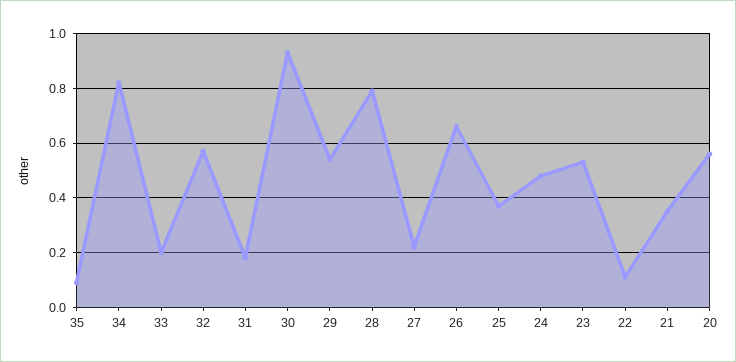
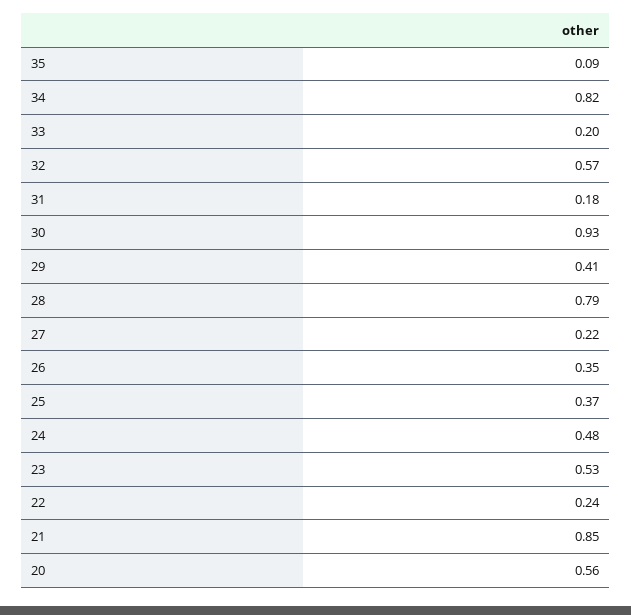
  {
    "35": 0.09,
    "34": 0.82,
    "33": 0.2,
    "32": 0.57,
    "31": 0.18,
    "30": 0.93,
-   "29": 0.55,
+   "29": 0.41,
    "28": 0.79,
    "27": 0.22,
-   "26": 0.65,
+   "26": 0.35,
    "25": 0.37,
    "24": 0.48,
    "23": 0.53,
-   "22": 0.1,
+   "22": 0.24,
-   "21": 0.35,
+   "21": 0.85,
    "20": 0.56
  }

